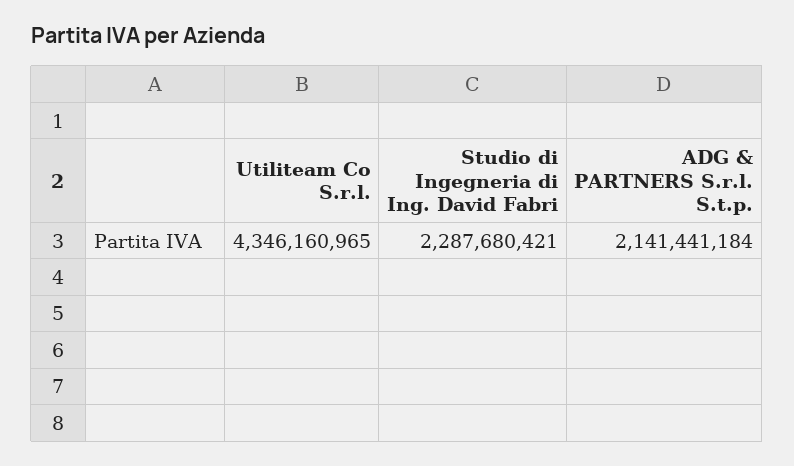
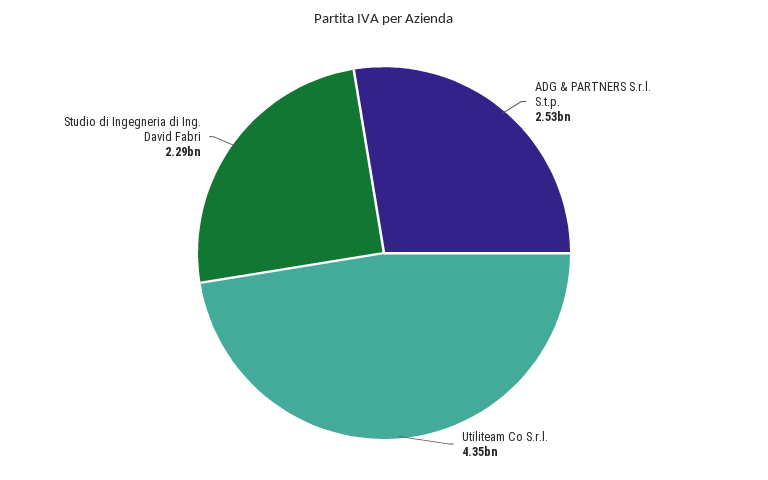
  {
    "Utiliteam Co S.r.l.": 4346160965,
    "Studio di Ingegneria di Ing. David Fabri": 2287680421,
-   "ADG & PARTNERS S.r.l. S.t.p.": 2141441184
+   "ADG & PARTNERS S.r.l. S.t.p.": 2530000000
  }

